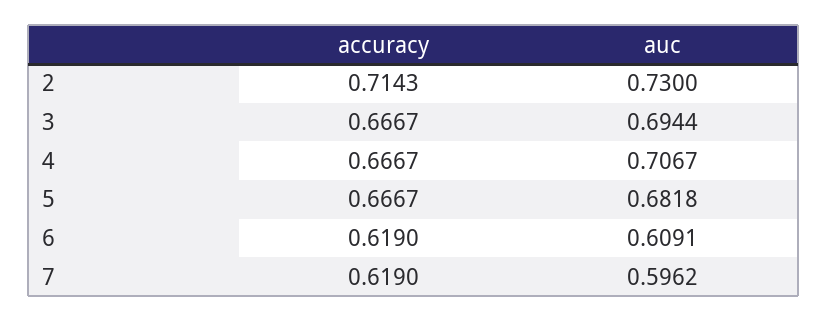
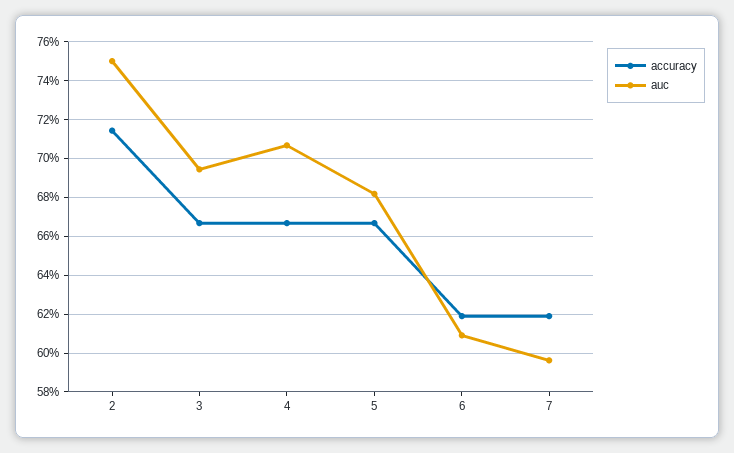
  {
    "accuracy": {
      "2": 0.7143,
      "3": 0.6667,
      "4": 0.6667,
      "5": 0.6667,
      "6": 0.619,
      "7": 0.619
    },
    "auc": {
-     "2": 0.73,
+     "2": 0.75,
      "3": 0.6944,
      "4": 0.7067,
      "5": 0.6818,
      "6": 0.6091,
      "7": 0.5962
    }
  }

